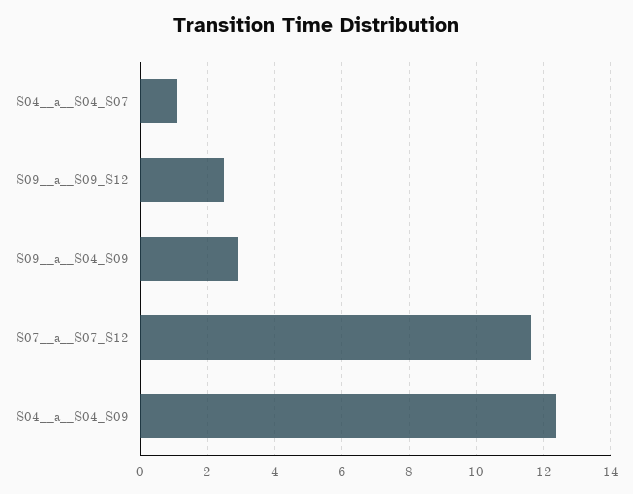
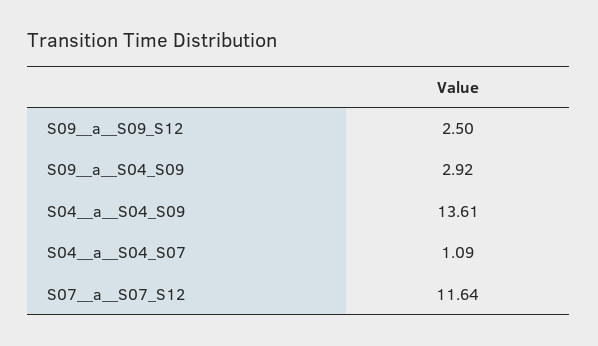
  {
    "S04__a__S04_S07": 1.09,
    "S09__a__S09_S12": 2.5,
    "S09__a__S04_S09": 2.92,
    "S07__a__S07_S12": 11.64,
-   "S04__a__S04_S09": 12.4
+   "S04__a__S04_S09": 13.61
  }

